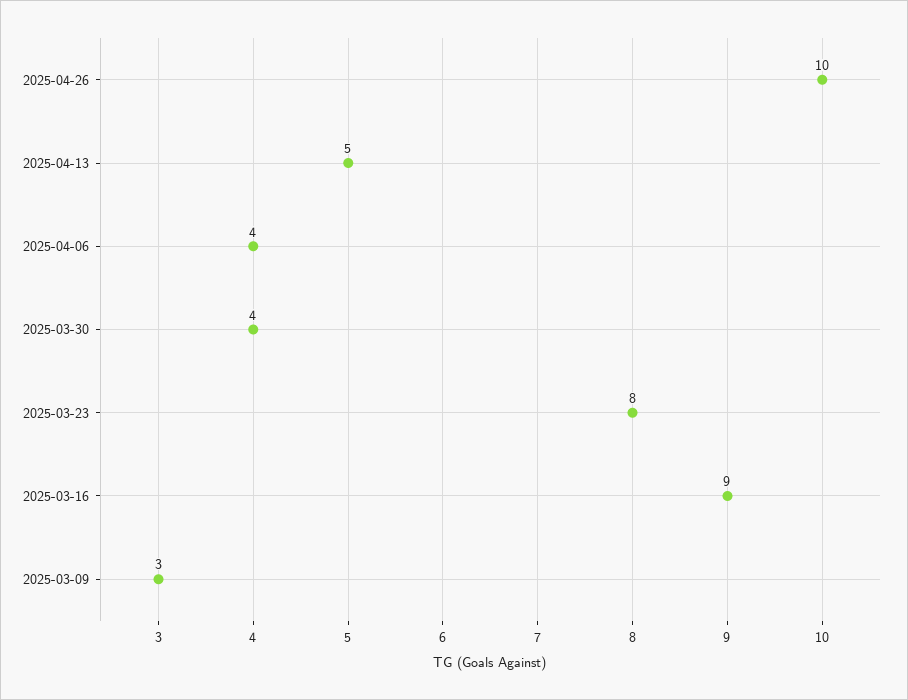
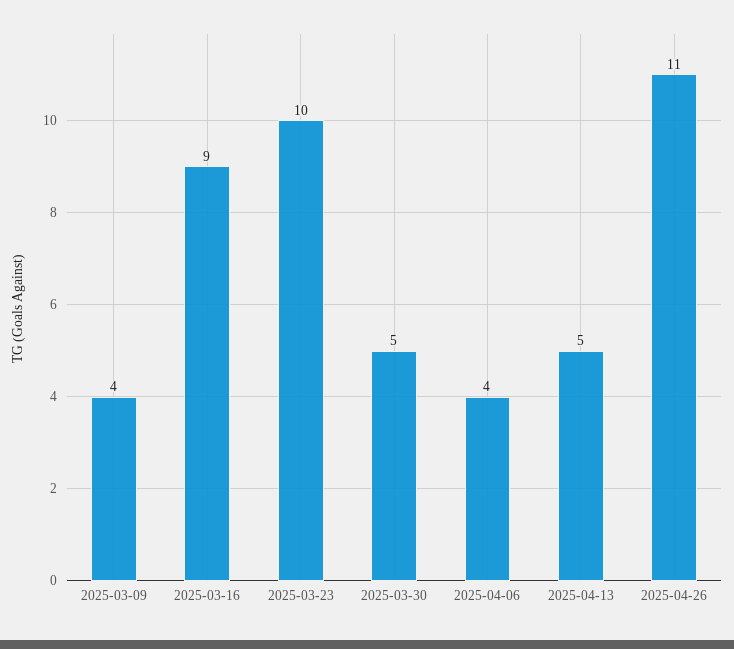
  {
-   "2025-04-26": 10,
+   "2025-04-26": 11,
    "2025-04-13": 5,
    "2025-04-06": 4,
-   "2025-03-30": 4,
+   "2025-03-30": 5,
-   "2025-03-23": 8,
+   "2025-03-23": 10,
    "2025-03-16": 9,
-   "2025-03-09": 3
+   "2025-03-09": 4
  }

